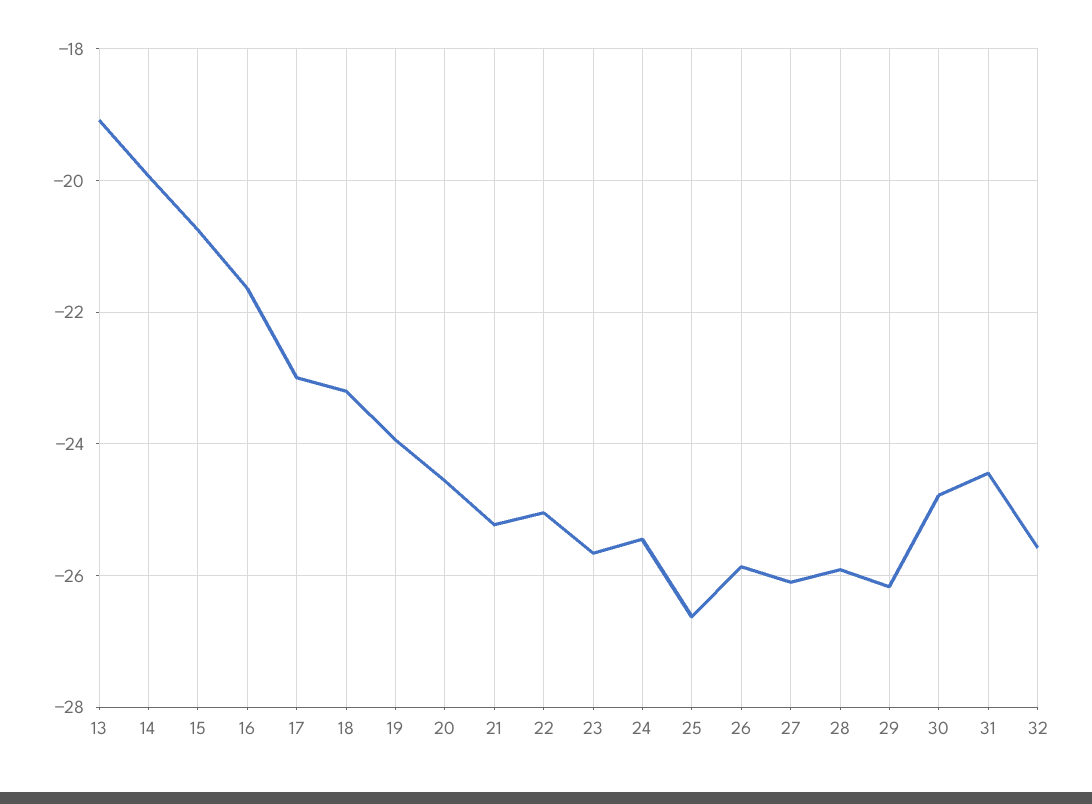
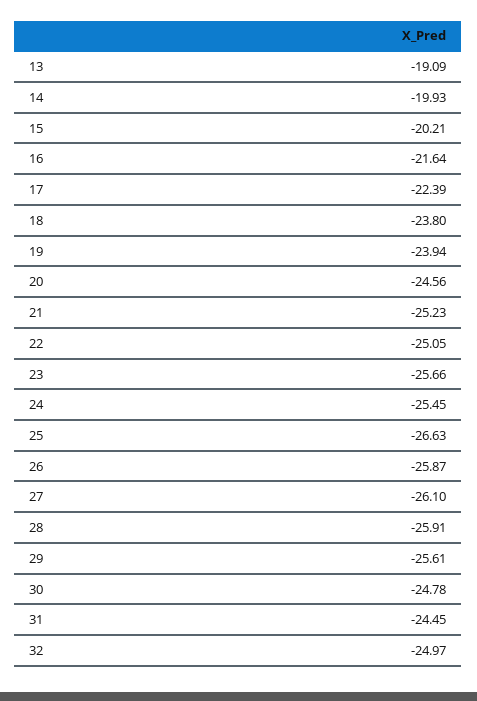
  {
    "13": -19.09,
    "14": -19.93,
-   "15": -20.8,
+   "15": -20.21,
    "16": -21.64,
-   "17": -23,
+   "17": -22.39,
-   "18": -23.2,
+   "18": -23.8,
    "19": -23.94,
    "20": -24.56,
    "21": -25.23,
    "22": -25.05,
    "23": -25.66,
    "24": -25.45,
    "25": -26.63,
    "26": -25.87,
    "27": -26.1,
    "28": -25.91,
-   "29": -26.2,
+   "29": -25.61,
    "30": -24.78,
    "31": -24.45,
-   "32": -25.6
+   "32": -24.97
  }

